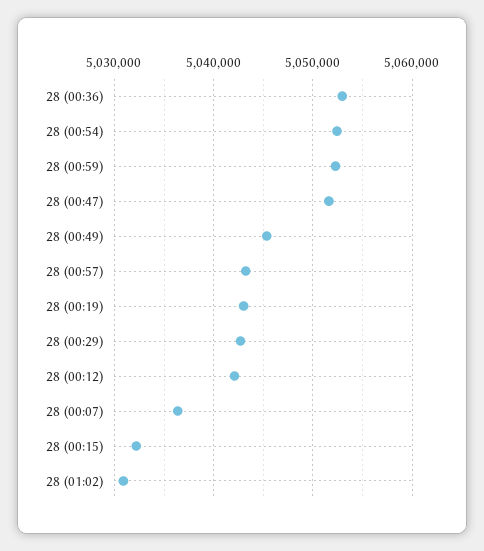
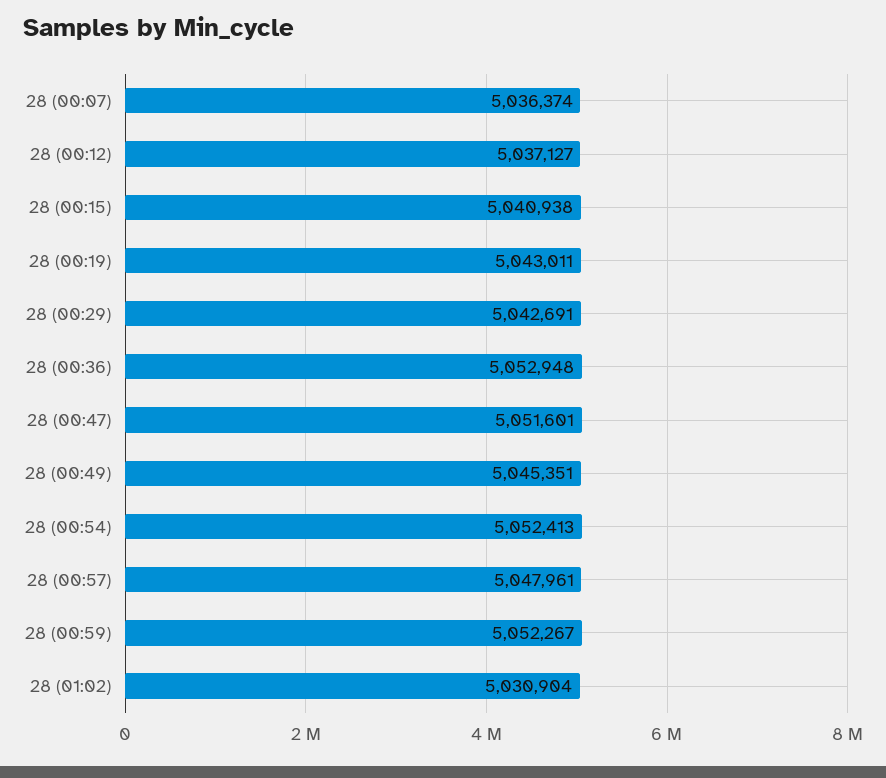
  {
    "28 (00:36)": 5052948,
    "28 (00:54)": 5052413,
    "28 (00:59)": 5052267,
    "28 (00:47)": 5051601,
    "28 (00:49)": 5045351,
-   "28 (00:57)": 5043000,
+   "28 (00:57)": 5047961,
    "28 (00:19)": 5043011,
    "28 (00:29)": 5042691,
-   "28 (00:12)": 5042000,
+   "28 (00:12)": 5037127,
    "28 (00:07)": 5036374,
-   "28 (00:15)": 5032000,
+   "28 (00:15)": 5040938,
    "28 (01:02)": 5030904
  }

